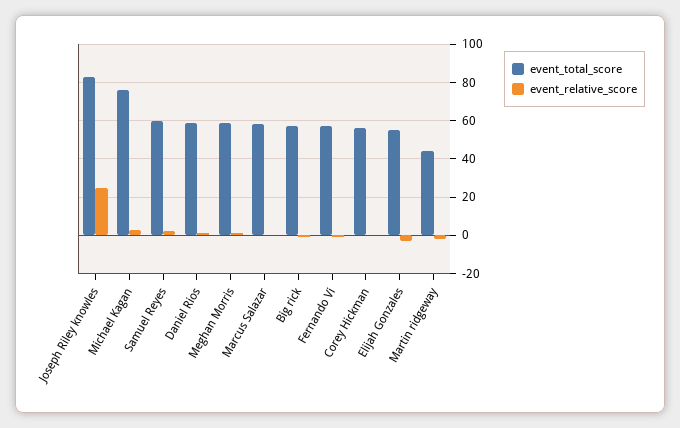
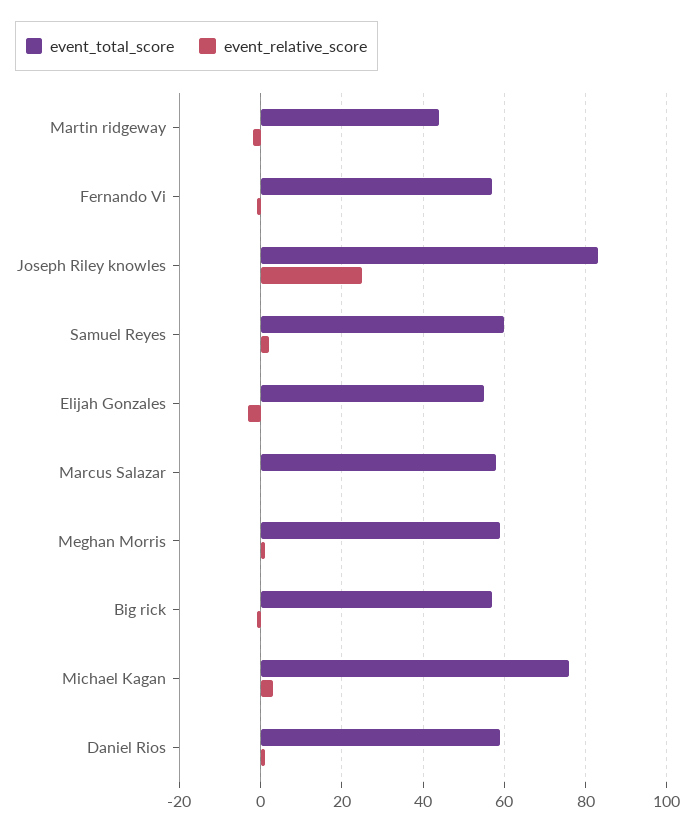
  {
    "event_total_score": {
      "Joseph Riley knowles": 85,
      "Michael Kagan": 75,
      "Samuel Reyes": 60,
      "Daniel Rios": 60,
      "Meghan Morris": 60,
      "Marcus Salazar": 60,
      "Big rick": 55,
      "Fernando Vi": 55,
-     "Corey Hickman": 55,
      "Elijah Gonzales": 55,
      "Martin ridgeway": 45
    },
    "event_relative_score": {
      "Joseph Riley knowles": 25,
      "Michael Kagan": 5,
      "Samuel Reyes": 0,
      "Daniel Rios": 0,
      "Meghan Morris": 0,
      "Marcus Salazar": 0,
      "Big rick": 0,
      "Fernando Vi": 0,
-     "Corey Hickman": 0,
      "Elijah Gonzales": -5,
      "Martin ridgeway": 0
    }
  }

